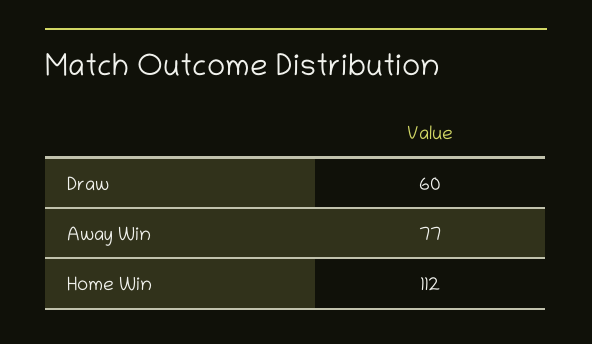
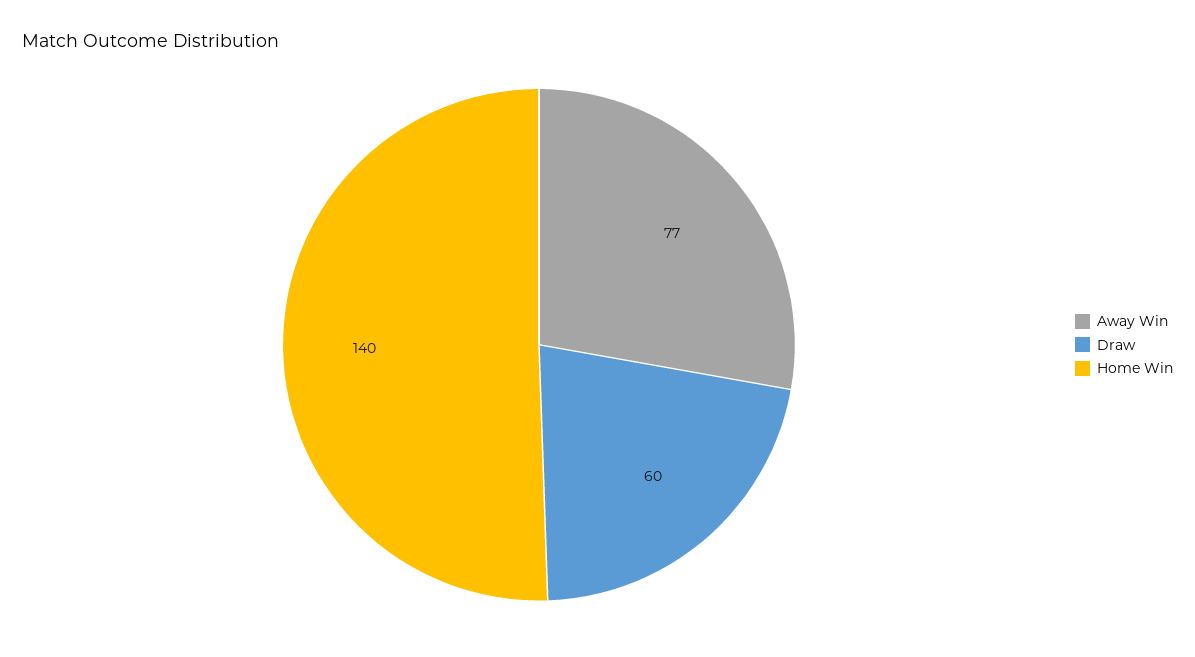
  {
    "Draw": 60,
    "Away Win": 77,
-   "Home Win": 112
+   "Home Win": 140
  }

